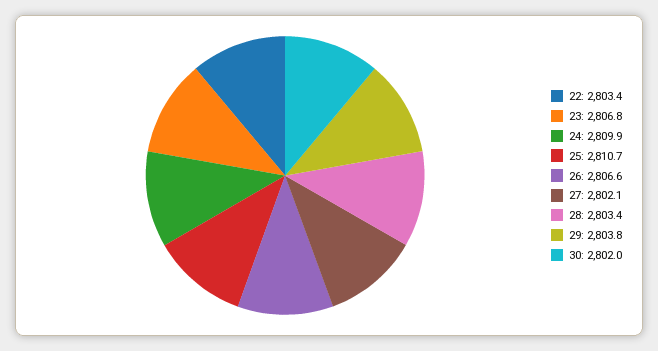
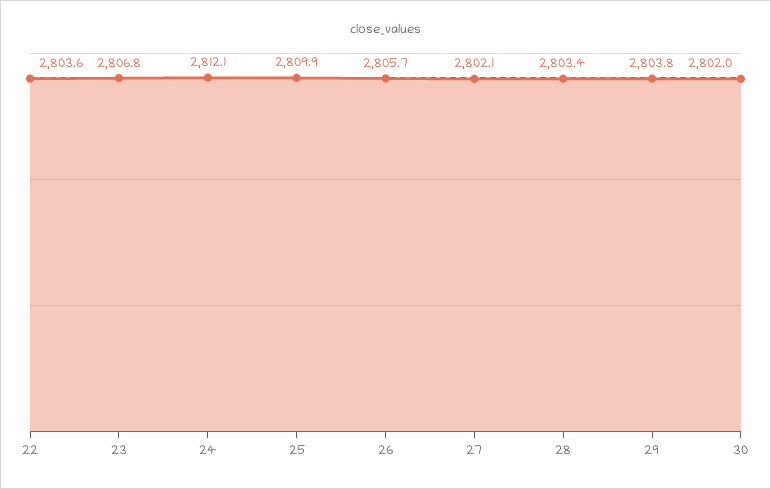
  {
-   "22": 2803.4,
+   "22": 2803.6,
    "23": 2806.8,
-   "24": 2809.9,
+   "24": 2812.1,
-   "25": 2810.7,
+   "25": 2809.9,
-   "26": 2806.6,
+   "26": 2805.7,
    "27": 2802.1,
    "28": 2803.4,
    "29": 2803.8,
    "30": 2802
  }

